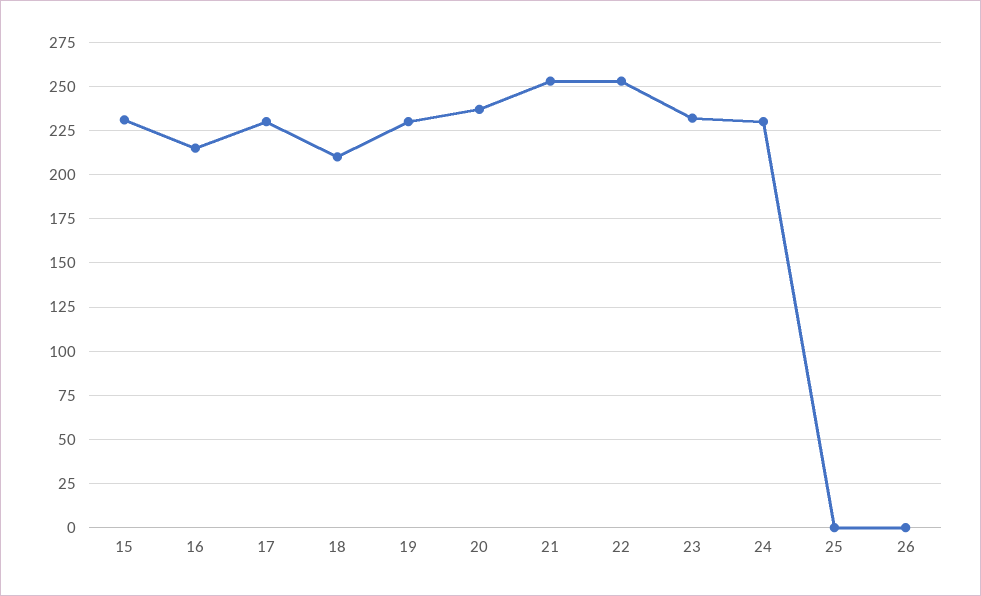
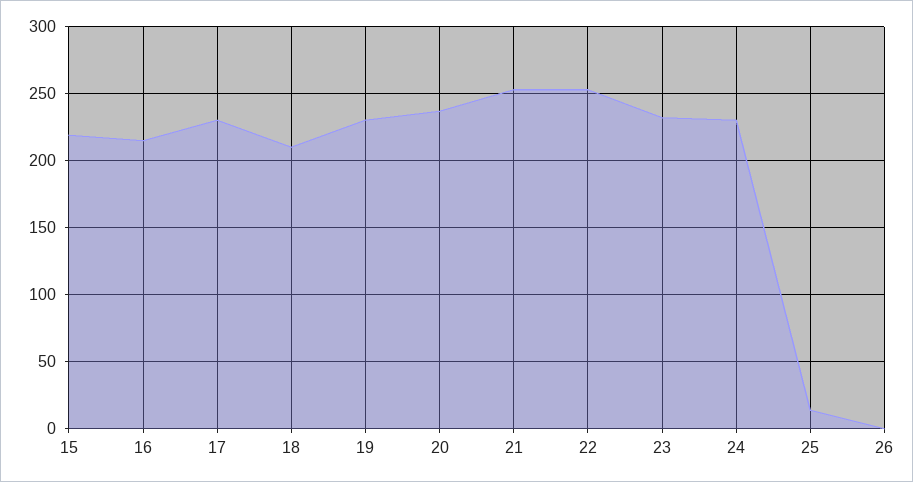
  {
-   "15": 230,
+   "15": 220,
    "16": 215,
    "17": 230,
    "18": 210,
    "19": 230,
    "20": 235,
    "21": 255,
    "22": 255,
    "23": 230,
    "24": 230,
-   "25": 0,
+   "25": 15,
    "26": 0
  }

